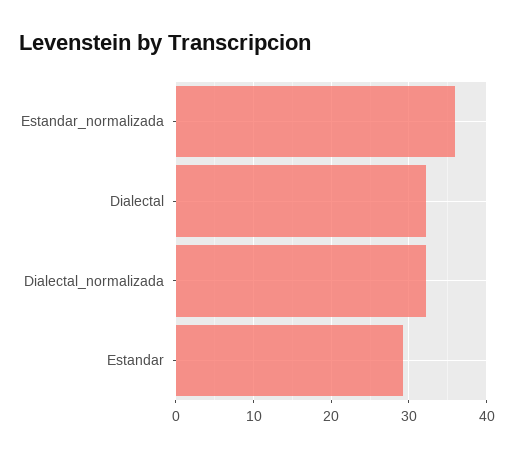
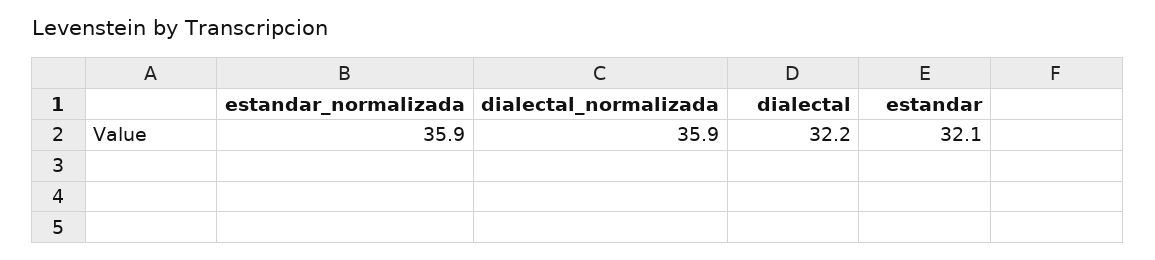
  {
    "Estandar_normalizada": 35.9,
    "Dialectal": 32.2,
-   "Dialectal_normalizada": 32,
+   "Dialectal_normalizada": 35.9,
-   "Estandar": 29
+   "Estandar": 32.1
  }

